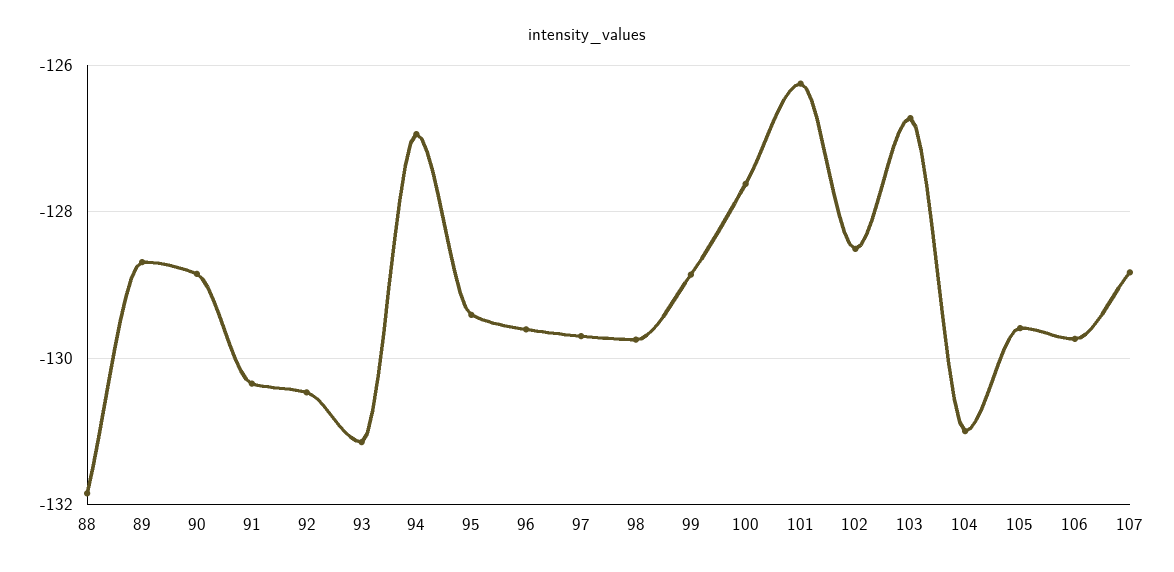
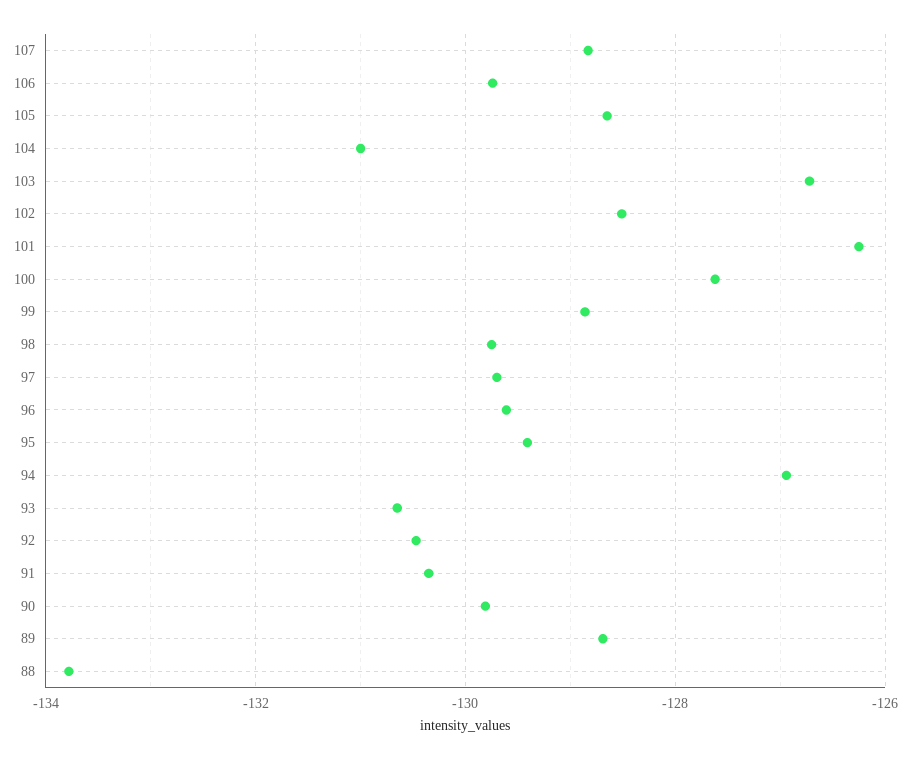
  {
-   "88": -131.8,
+   "88": -133.8,
    "89": -128.6,
-   "90": -128.8,
+   "90": -129.8,
    "91": -130.4,
    "92": -130.4,
-   "93": -131.2,
+   "93": -130.6,
    "94": -127,
    "95": -129.4,
    "96": -129.6,
    "97": -129.8,
    "98": -129.8,
    "99": -128.8,
    "100": -127.6,
    "101": -126.2,
    "102": -128.6,
    "103": -126.8,
    "104": -131,
-   "105": -129.6,
+   "105": -128.6,
    "106": -129.8,
    "107": -128.8
  }

